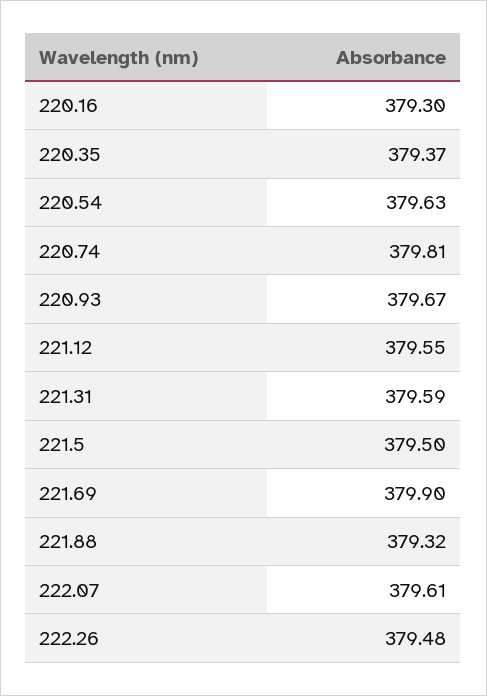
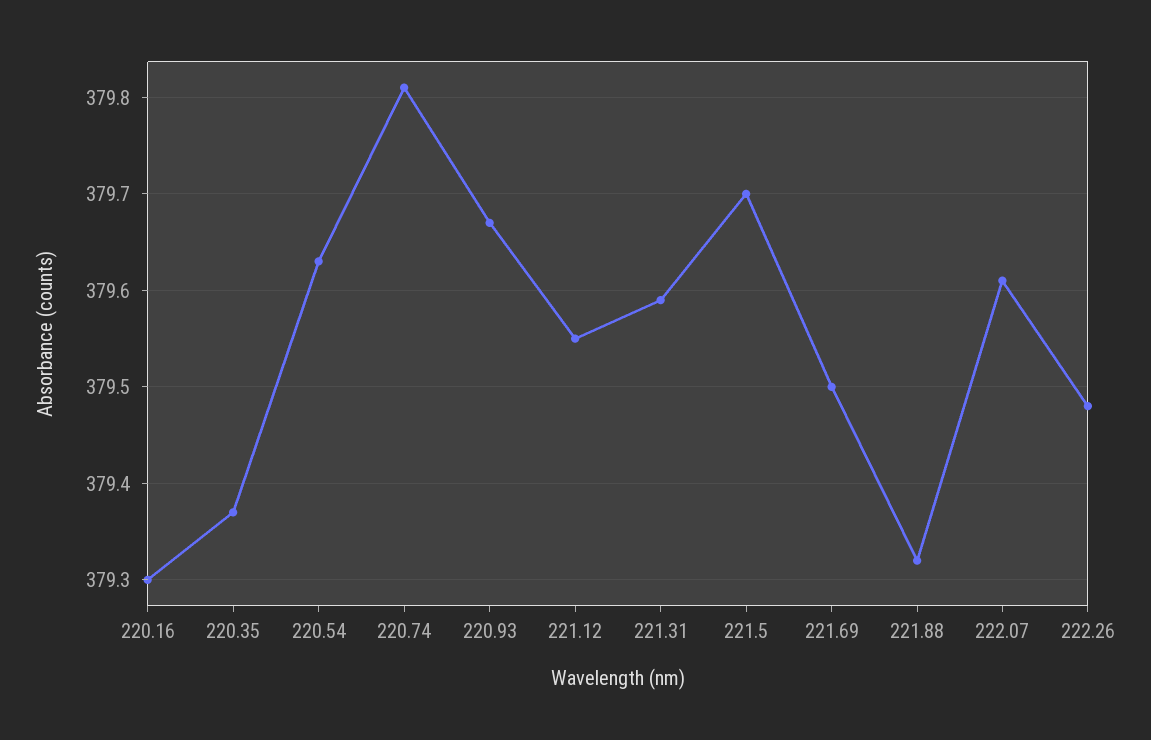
  {
    "220.16": 379.3,
    "220.35": 379.37,
    "220.54": 379.63,
    "220.74": 379.81,
    "220.93": 379.67,
    "221.12": 379.55,
    "221.31": 379.59,
-   "221.5": 379.5,
+   "221.5": 379.7,
-   "221.69": 379.9,
+   "221.69": 379.5,
    "221.88": 379.32,
    "222.07": 379.61,
    "222.26": 379.48
  }

